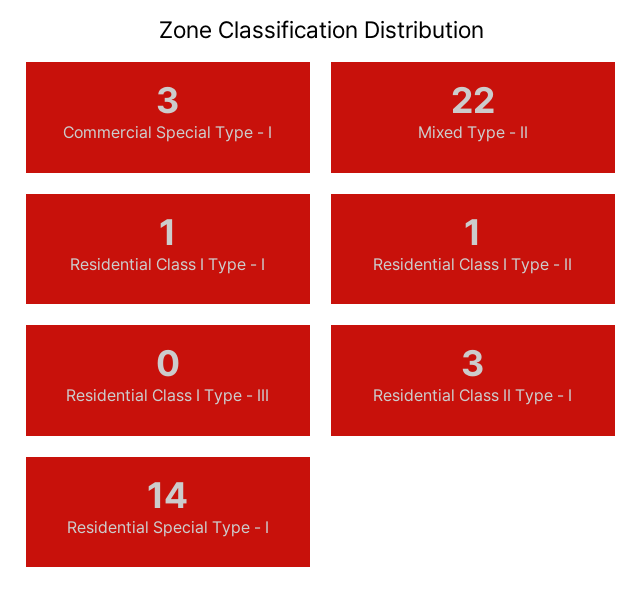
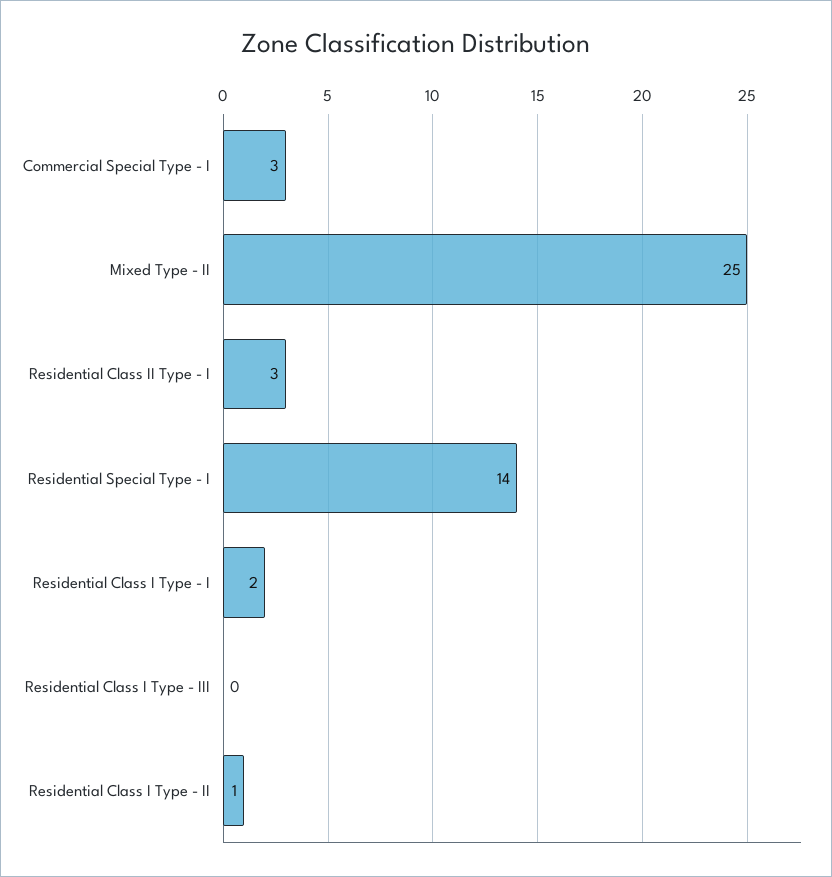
  {
    "Commercial Special Type - I": 3,
-   "Mixed Type - II": 22,
+   "Mixed Type - II": 25,
-   "Residential Class I Type - I": 1,
+   "Residential Class I Type - I": 2,
    "Residential Class I Type - II": 1,
    "Residential Class I Type - III": 0,
    "Residential Class II Type - I": 3,
    "Residential Special Type - I": 14
  }

